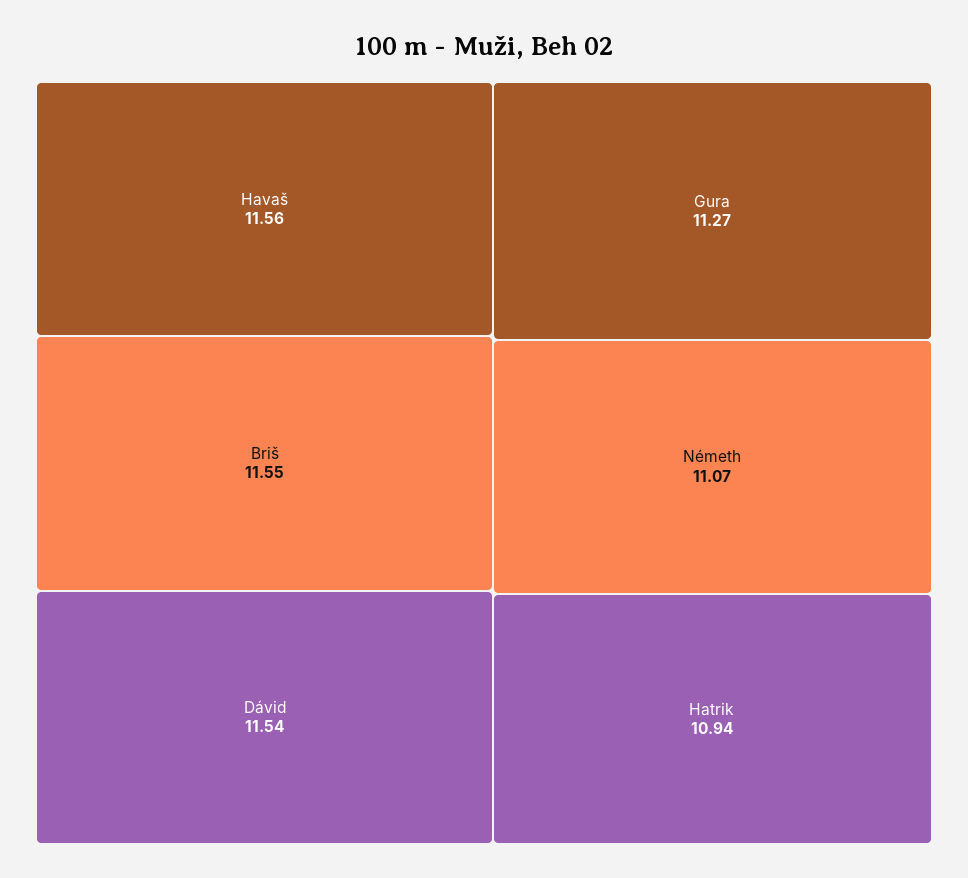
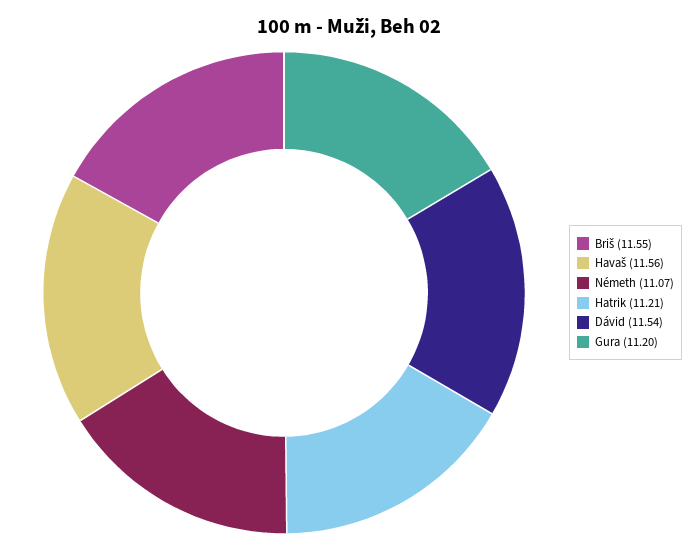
  {
    "Havaš": 11.56,
    "Briš": 11.55,
    "Dávid": 11.54,
-   "Gura": 11.27,
+   "Gura": 11.2,
    "Németh": 11.07,
-   "Hatrik": 10.94
+   "Hatrik": 11.21
  }

